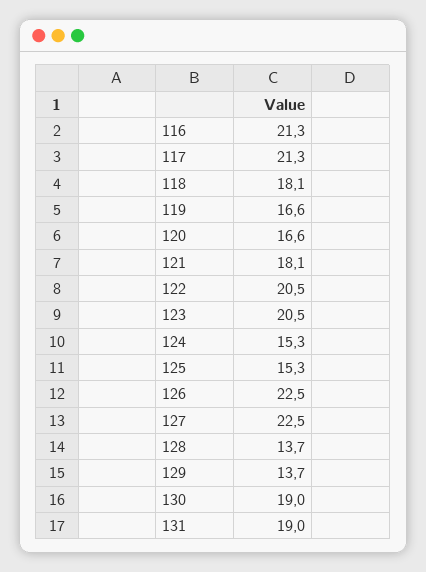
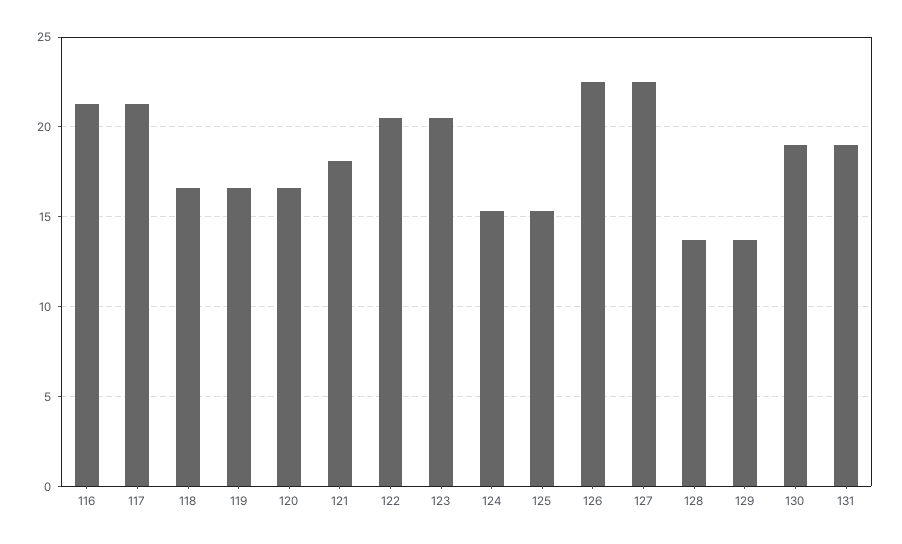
  {
    "116": 21.3,
    "117": 21.3,
-   "118": 18.1,
+   "118": 16.5,
    "119": 16.6,
    "120": 16.6,
    "121": 18.1,
    "122": 20.5,
    "123": 20.5,
    "124": 15.3,
    "125": 15.3,
    "126": 22.5,
    "127": 22.5,
    "128": 13.7,
    "129": 13.7,
    "130": 19,
    "131": 19
  }

